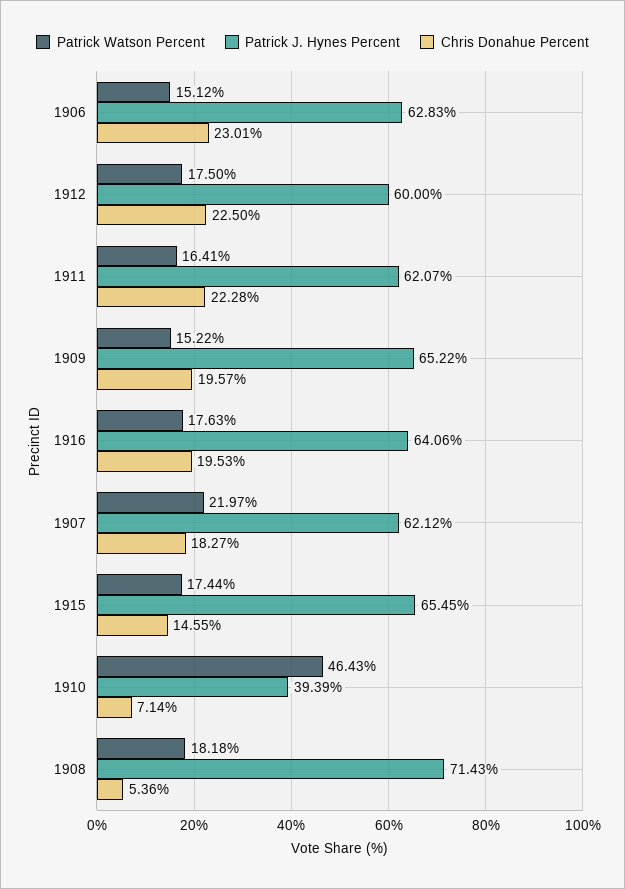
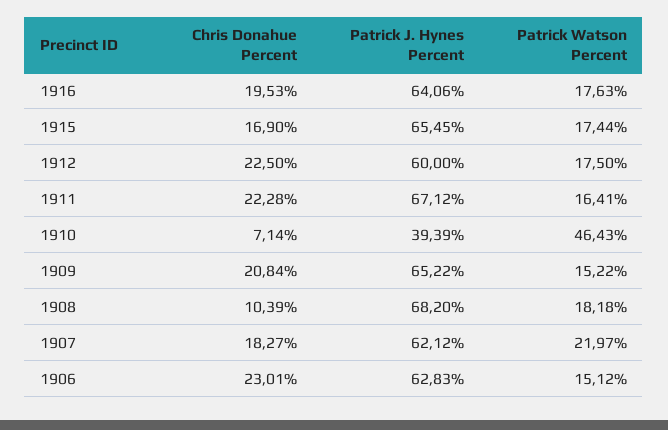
  {
    "Patrick Watson Percent": {
      "1906": 15.12,
      "1912": 17.5,
      "1911": 16.41,
      "1909": 15.22,
      "1916": 17.63,
      "1907": 21.97,
      "1915": 17.44,
      "1910": 46.43,
      "1908": 18.18
    },
    "Patrick J. Hynes Percent": {
      "1906": 62.83,
      "1912": 60,
-     "1911": 62.07,
+     "1911": 67.12,
      "1909": 65.22,
      "1916": 64.06,
      "1907": 62.12,
      "1915": 65.45,
      "1910": 39.39,
-     "1908": 71.43
+     "1908": 68.2
    },
    "Chris Donahue Percent": {
      "1906": 23.01,
      "1912": 22.5,
      "1911": 22.28,
-     "1909": 19.57,
+     "1909": 20.84,
      "1916": 19.53,
      "1907": 18.27,
-     "1915": 14.55,
+     "1915": 16.9,
      "1910": 7.14,
-     "1908": 5.36
+     "1908": 10.39
    }
  }

